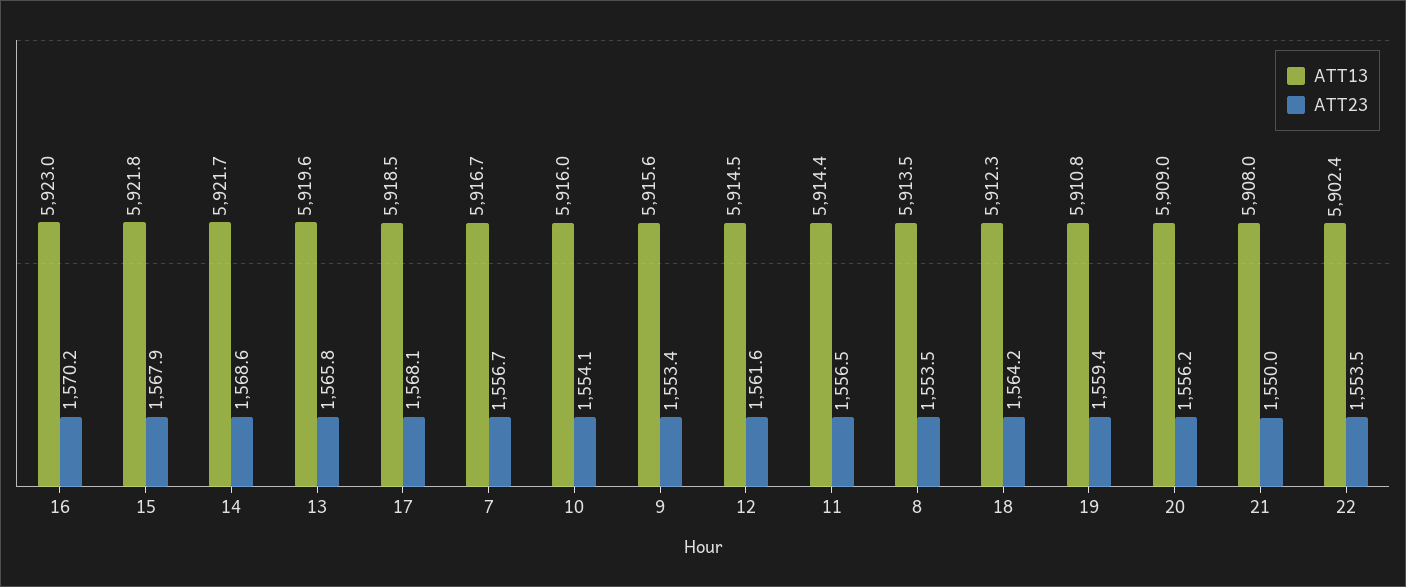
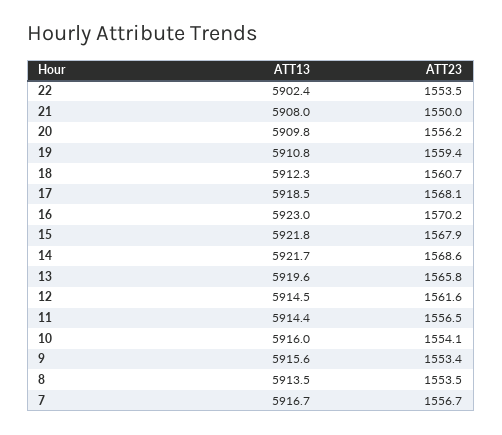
  {
    "ATT13": {
      "16": 5923,
      "15": 5921.8,
      "14": 5921.7,
      "13": 5919.6,
      "17": 5918.5,
      "7": 5916.7,
      "10": 5916,
      "9": 5915.6,
      "12": 5914.5,
      "11": 5914.4,
      "8": 5913.5,
      "18": 5912.3,
      "19": 5910.8,
-     "20": 5909,
+     "20": 5909.8,
      "21": 5908,
      "22": 5902.4
    },
    "ATT23": {
      "16": 1570.2,
      "15": 1567.9,
      "14": 1568.6,
      "13": 1565.8,
      "17": 1568.1,
      "7": 1556.7,
      "10": 1554.1,
      "9": 1553.4,
      "12": 1561.6,
      "11": 1556.5,
      "8": 1553.5,
-     "18": 1564.2,
+     "18": 1560.7,
      "19": 1559.4,
      "20": 1556.2,
      "21": 1550,
      "22": 1553.5
    }
  }

